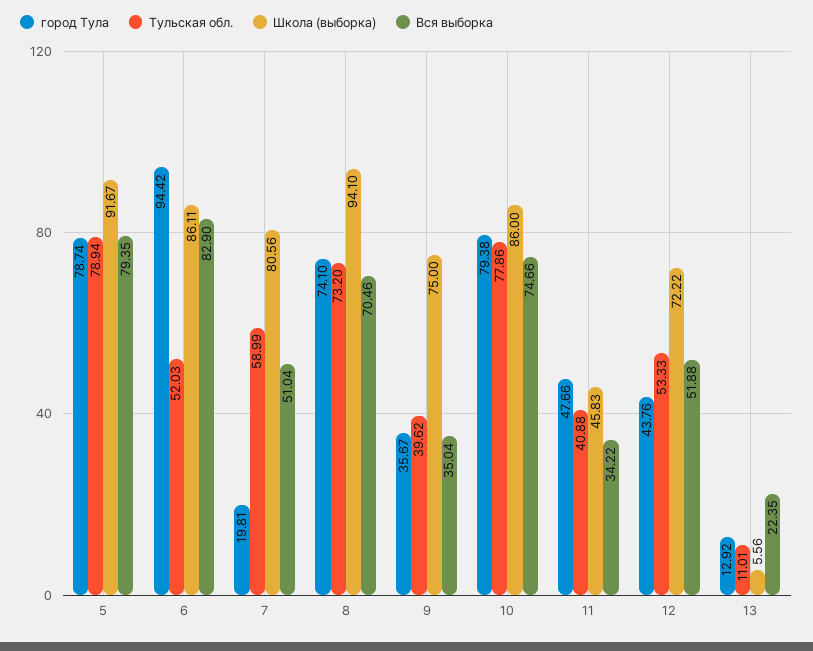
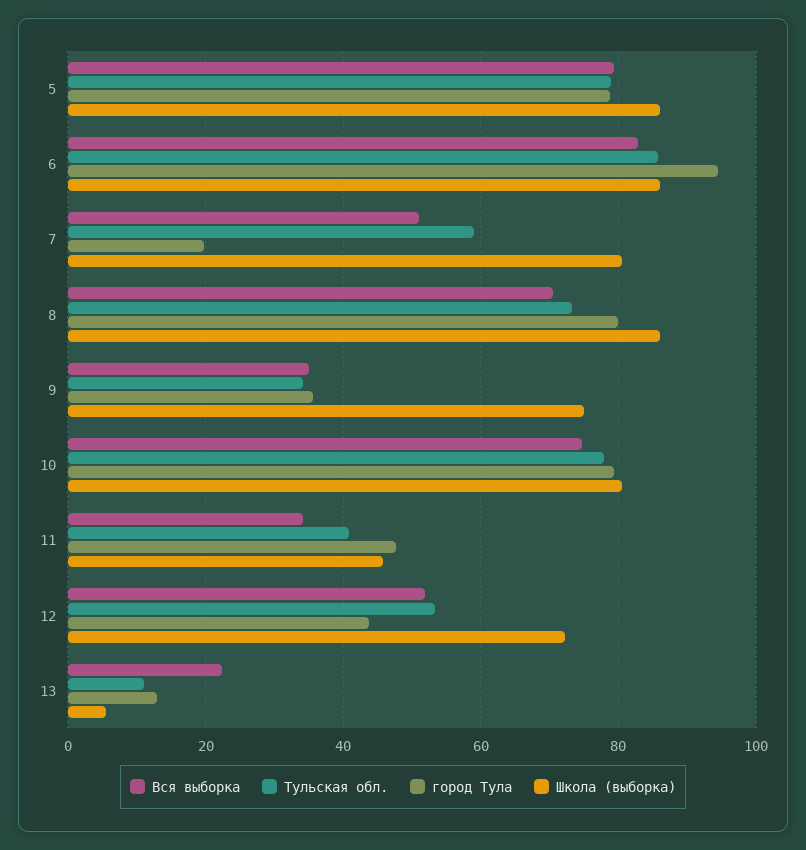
  {
    "город Тула": {
      "5": 78.74,
      "6": 94.42,
      "7": 19.81,
-     "8": 74.1,
+     "8": 80,
      "9": 35.67,
      "10": 79.38,
      "11": 47.66,
      "12": 43.76,
      "13": 12.92
    },
    "Тульская обл.": {
      "5": 78.94,
-     "6": 52.03,
+     "6": 86,
      "7": 58.99,
      "8": 73.2,
-     "9": 39.62,
+     "9": 34,
      "10": 77.86,
      "11": 40.88,
      "12": 53.33,
      "13": 11.01
    },
    "Школа (выборка)": {
-     "5": 91.67,
+     "5": 86,
      "6": 86.11,
      "7": 80.56,
-     "8": 94.1,
+     "8": 86,
      "9": 75,
-     "10": 86,
+     "10": 80,
      "11": 45.83,
      "12": 72.22,
      "13": 5.56
    },
    "Вся выборка": {
      "5": 79.35,
      "6": 82.9,
      "7": 51.04,
      "8": 70.46,
      "9": 35.04,
      "10": 74.66,
      "11": 34.22,
      "12": 51.88,
      "13": 22.35
    }
  }

